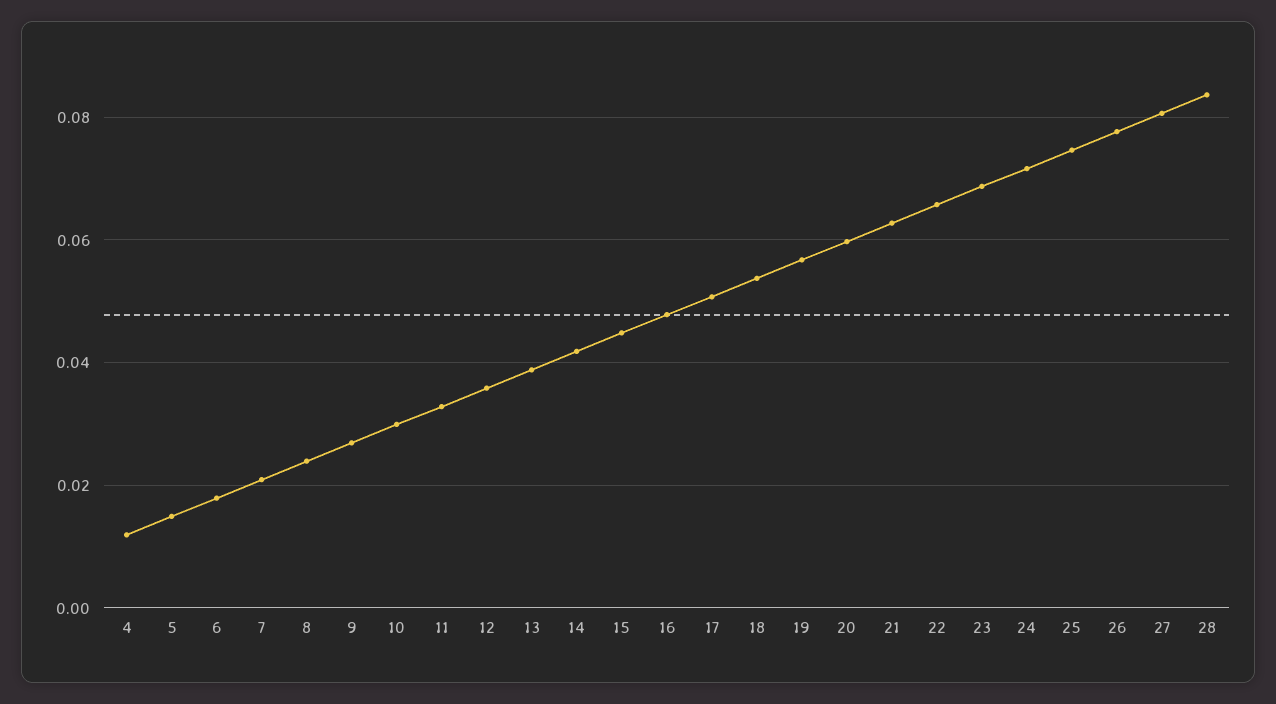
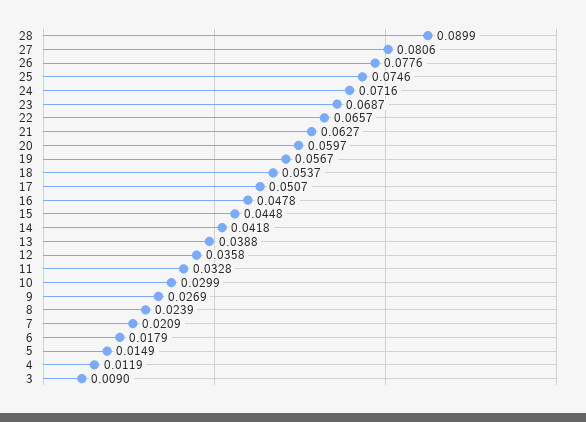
  {
    "4": 0.0119,
    "5": 0.0149,
    "6": 0.0179,
    "7": 0.0209,
    "8": 0.0239,
    "9": 0.0269,
    "10": 0.0299,
    "11": 0.0328,
    "12": 0.0358,
    "13": 0.0388,
    "14": 0.0418,
    "15": 0.0448,
    "16": 0.0478,
    "17": 0.0507,
    "18": 0.0537,
    "19": 0.0567,
    "20": 0.0597,
    "21": 0.0627,
    "22": 0.0657,
    "23": 0.0687,
    "24": 0.0716,
    "25": 0.0746,
    "26": 0.0776,
    "27": 0.0806,
-   "28": 0.084
+   "28": 0.0899,
+   "3": 0.009
  }

